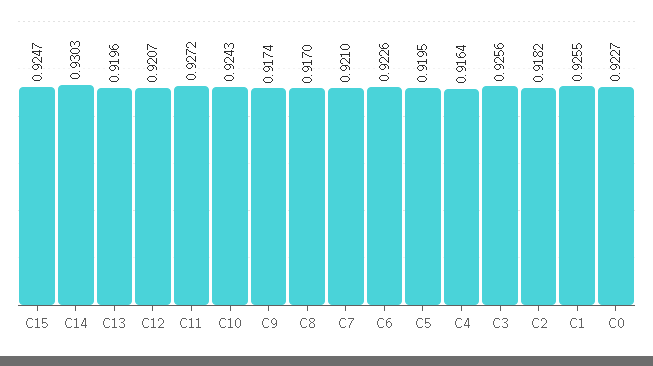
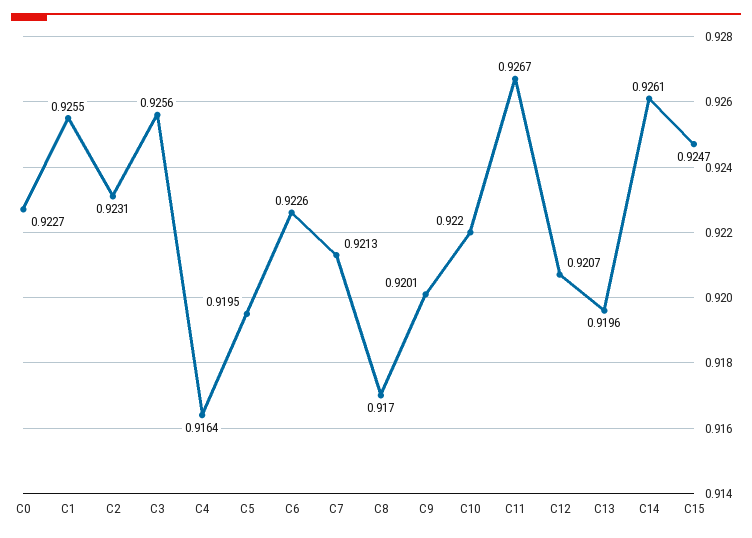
  {
    "C15": 0.9247,
-   "C14": 0.9303,
+   "C14": 0.9261,
    "C13": 0.9196,
    "C12": 0.9207,
-   "C11": 0.9272,
+   "C11": 0.9267,
-   "C10": 0.9243,
+   "C10": 0.922,
-   "C9": 0.9174,
+   "C9": 0.9201,
    "C8": 0.917,
-   "C7": 0.921,
+   "C7": 0.9213,
    "C6": 0.9226,
    "C5": 0.9195,
    "C4": 0.9164,
    "C3": 0.9256,
-   "C2": 0.9182,
+   "C2": 0.9231,
    "C1": 0.9255,
    "C0": 0.9227
  }

